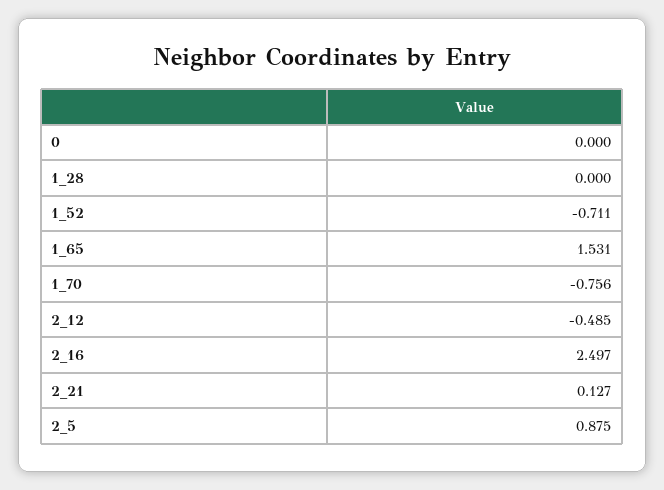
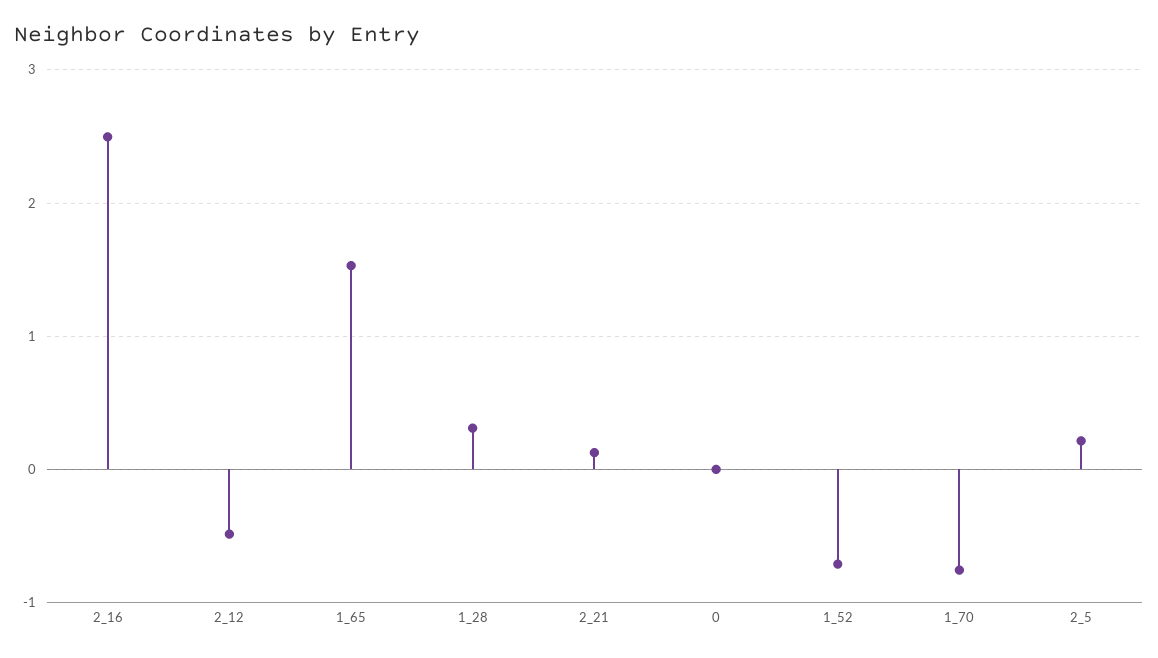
  {
    "0": 0,
-   "1_28": 0,
+   "1_28": 0.3,
    "1_52": -0.711,
    "1_65": 1.531,
    "1_70": -0.756,
    "2_12": -0.485,
    "2_16": 2.497,
    "2_21": 0.127,
-   "2_5": 0.875
+   "2_5": 0.2
  }

